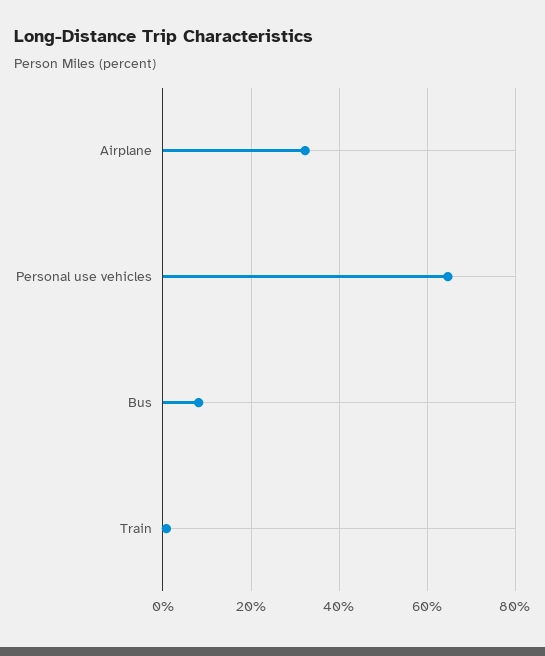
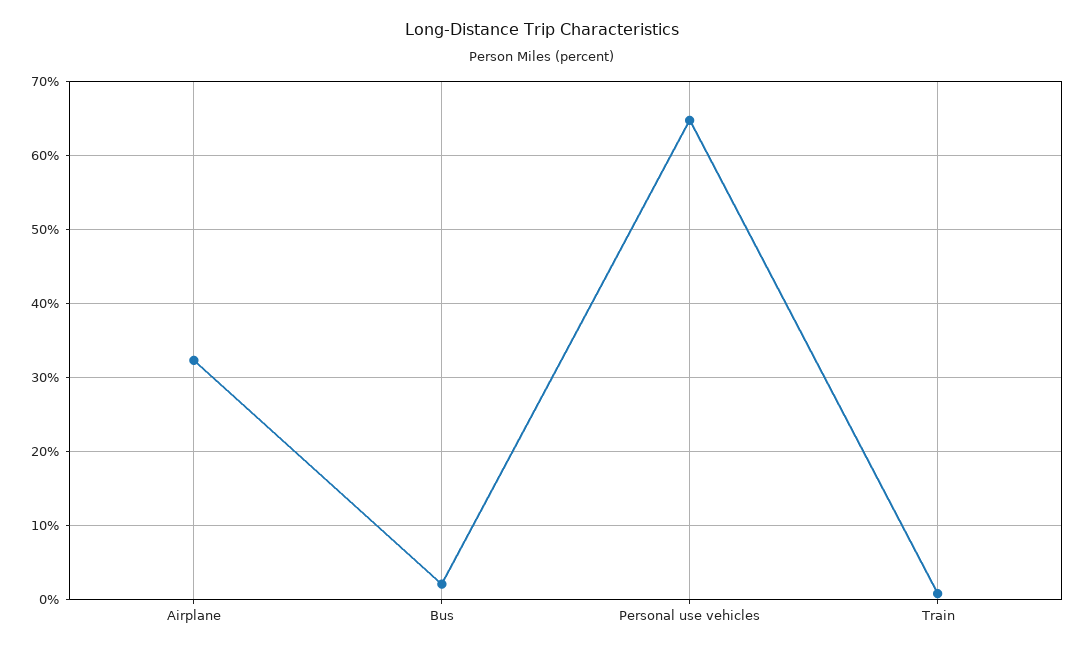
  {
    "Airplane": 32,
    "Personal use vehicles": 65,
-   "Bus": 8,
+   "Bus": 2,
    "Train": 1
  }

